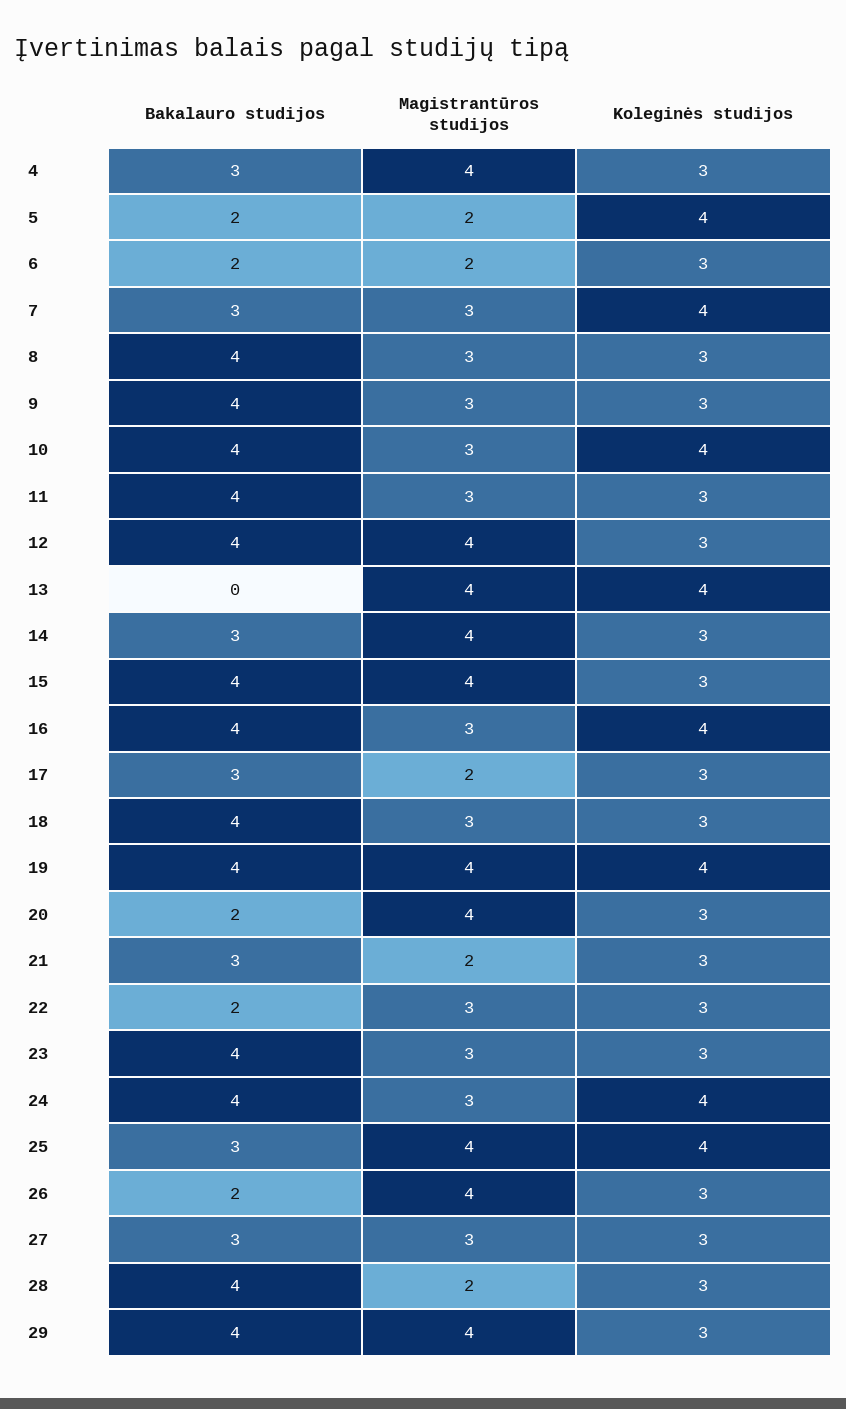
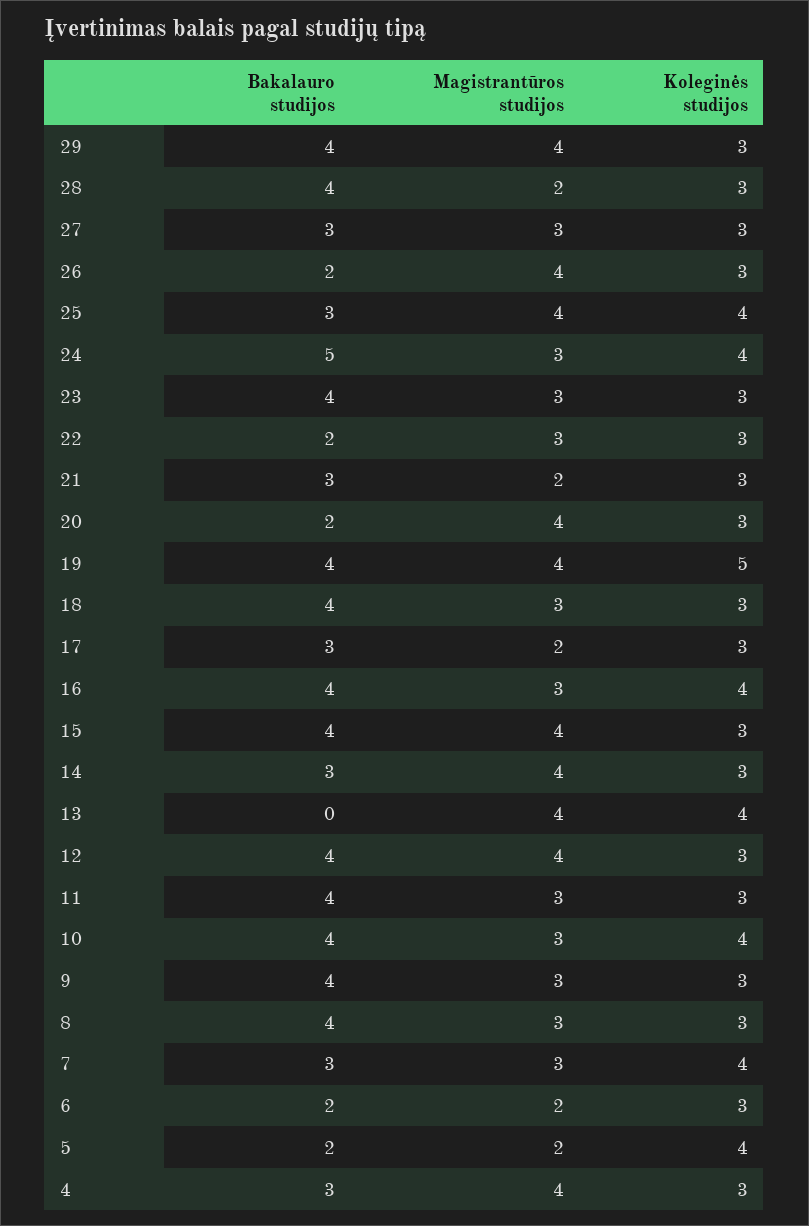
  {
    "Bakalauro studijos": {
      "4": 3,
      "5": 2,
      "6": 2,
      "7": 3,
      "8": 4,
      "9": 4,
      "10": 4,
      "11": 4,
      "12": 4,
      "13": 0,
      "14": 3,
      "15": 4,
      "16": 4,
      "17": 3,
      "18": 4,
      "19": 4,
      "20": 2,
      "21": 3,
      "22": 2,
      "23": 4,
-     "24": 4,
+     "24": 5,
      "25": 3,
      "26": 2,
      "27": 3,
      "28": 4,
      "29": 4
    },
    "Magistrantūros studijos": {
      "4": 4,
      "5": 2,
      "6": 2,
      "7": 3,
      "8": 3,
      "9": 3,
      "10": 3,
      "11": 3,
      "12": 4,
      "13": 4,
      "14": 4,
      "15": 4,
      "16": 3,
      "17": 2,
      "18": 3,
      "19": 4,
      "20": 4,
      "21": 2,
      "22": 3,
      "23": 3,
      "24": 3,
      "25": 4,
      "26": 4,
      "27": 3,
      "28": 2,
      "29": 4
    },
    "Koleginės studijos": {
      "4": 3,
      "5": 4,
      "6": 3,
      "7": 4,
      "8": 3,
      "9": 3,
      "10": 4,
      "11": 3,
      "12": 3,
      "13": 4,
      "14": 3,
      "15": 3,
      "16": 4,
      "17": 3,
      "18": 3,
-     "19": 4,
+     "19": 5,
      "20": 3,
      "21": 3,
      "22": 3,
      "23": 3,
      "24": 4,
      "25": 4,
      "26": 3,
      "27": 3,
      "28": 3,
      "29": 3
    }
  }

